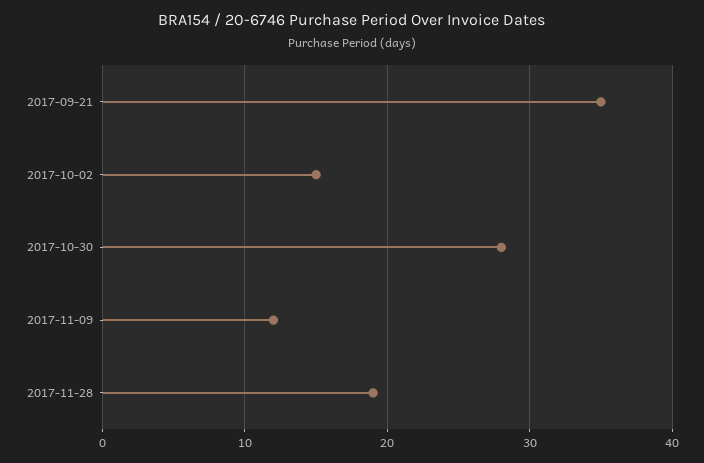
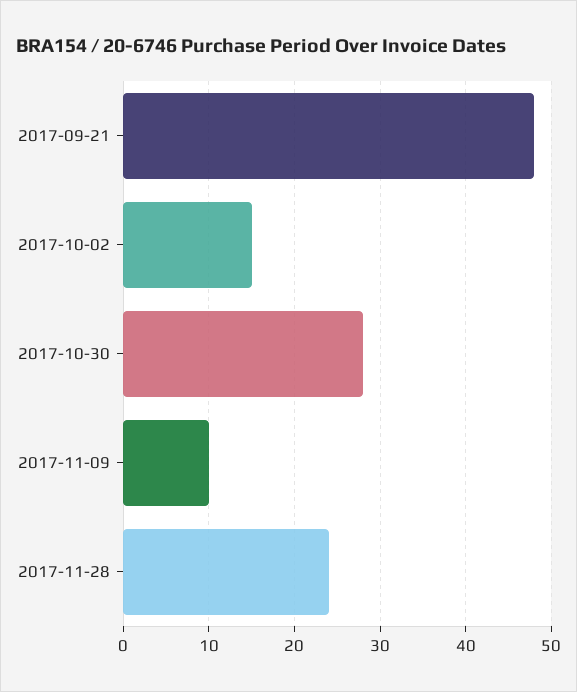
  {
-   "2017-09-21": 35,
+   "2017-09-21": 48,
    "2017-10-02": 15,
    "2017-10-30": 28,
-   "2017-11-09": 12,
+   "2017-11-09": 10,
-   "2017-11-28": 19
+   "2017-11-28": 24
  }

